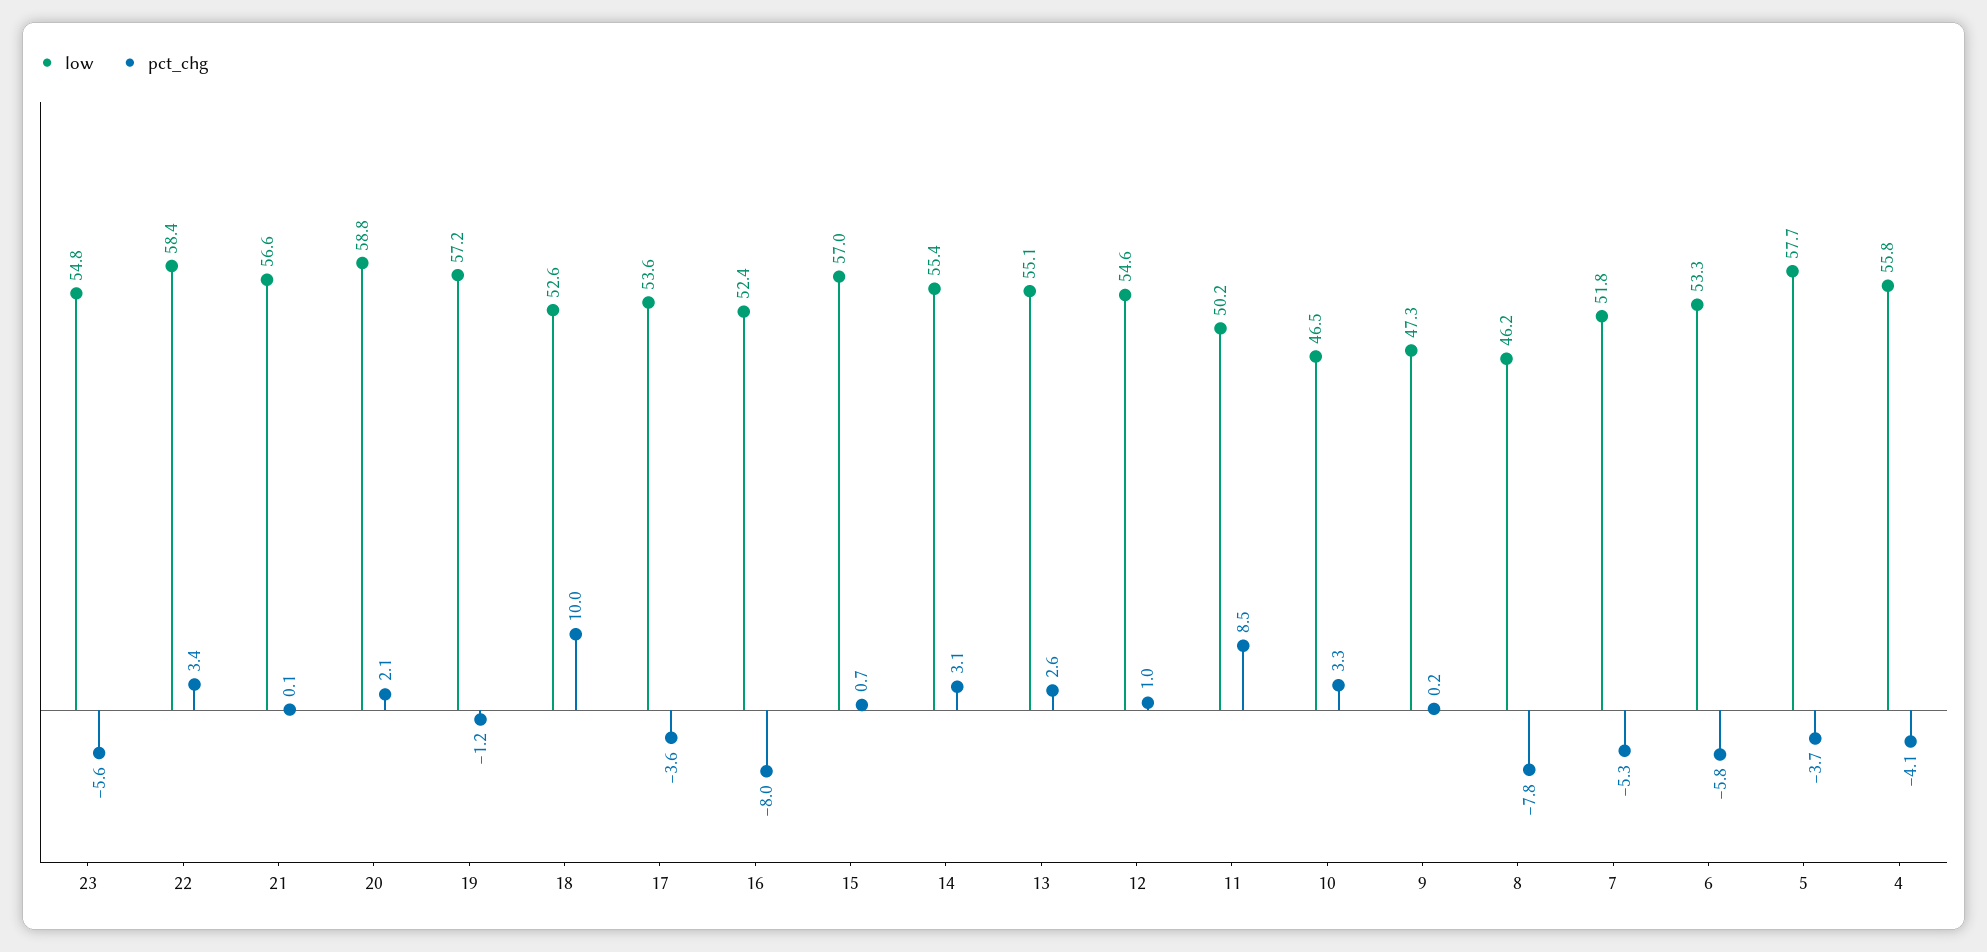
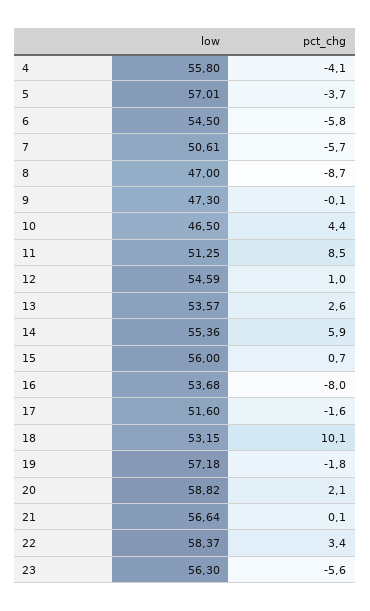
  {
    "low": {
-     "23": 54.8,
+     "23": 56.3,
      "22": 58.37,
      "21": 56.64,
      "20": 58.82,
      "19": 57.18,
-     "18": 52.6,
+     "18": 53.15,
-     "17": 53.6,
+     "17": 51.6,
-     "16": 52.4,
+     "16": 53.68,
-     "15": 57,
+     "15": 56,
      "14": 55.36,
-     "13": 55.1,
+     "13": 53.57,
      "12": 54.59,
-     "11": 50.2,
+     "11": 51.25,
      "10": 46.5,
      "9": 47.3,
-     "8": 46.2,
+     "8": 47,
-     "7": 51.8,
+     "7": 50.61,
-     "6": 53.3,
+     "6": 54.5,
-     "5": 57.7,
+     "5": 57.01,
      "4": 55.8
    },
    "pct_chg": {
      "23": -5.6,
      "22": 3.4,
      "21": 0.1,
      "20": 2.1,
-     "19": -1.2,
+     "19": -1.8,
-     "18": 10,
+     "18": 10.1,
-     "17": -3.6,
+     "17": -1.6,
      "16": -8,
      "15": 0.7,
-     "14": 3.1,
+     "14": 5.9,
      "13": 2.6,
      "12": 1,
      "11": 8.5,
-     "10": 3.3,
+     "10": 4.4,
-     "9": 0.2,
+     "9": -0.1,
-     "8": -7.8,
+     "8": -8.7,
-     "7": -5.3,
+     "7": -5.7,
      "6": -5.8,
      "5": -3.7,
      "4": -4.1
    }
  }

